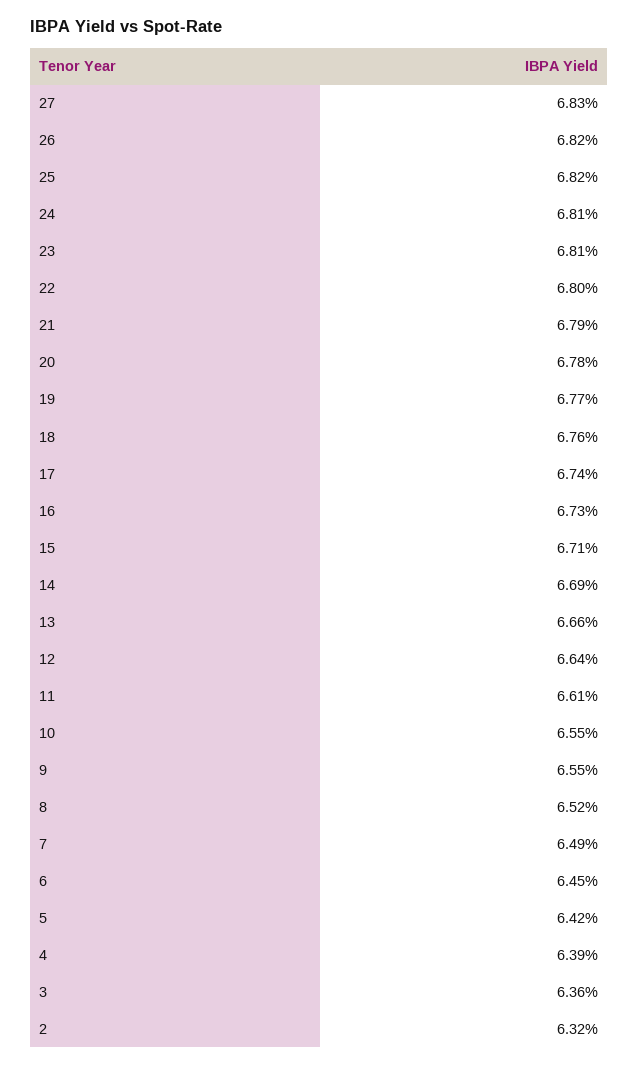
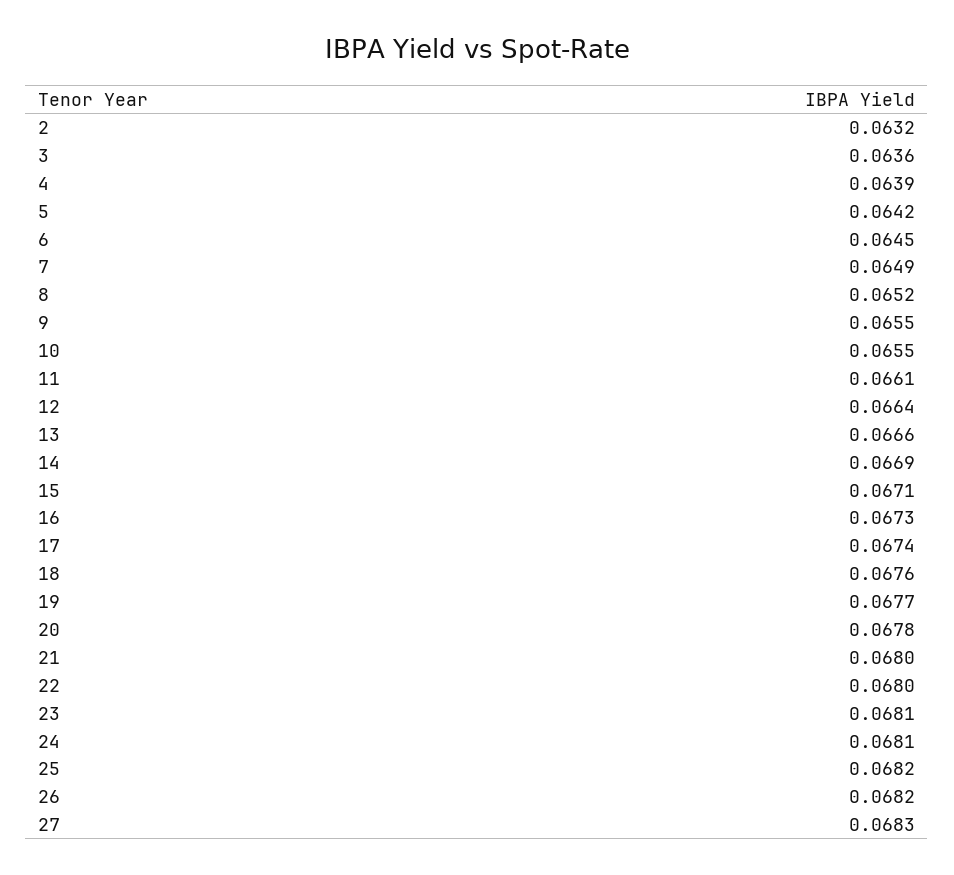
  {
    "27": 0.0683,
    "26": 0.0682,
    "25": 0.0682,
    "24": 0.0681,
    "23": 0.0681,
    "22": 0.068,
-   "21": 0.0679,
+   "21": 0.068,
    "20": 0.0678,
    "19": 0.0677,
    "18": 0.0676,
    "17": 0.0674,
    "16": 0.0673,
    "15": 0.0671,
    "14": 0.0669,
    "13": 0.0666,
    "12": 0.0664,
    "11": 0.0661,
    "10": 0.0655,
    "9": 0.0655,
    "8": 0.0652,
    "7": 0.0649,
    "6": 0.0645,
    "5": 0.0642,
    "4": 0.0639,
    "3": 0.0636,
    "2": 0.0632
  }

